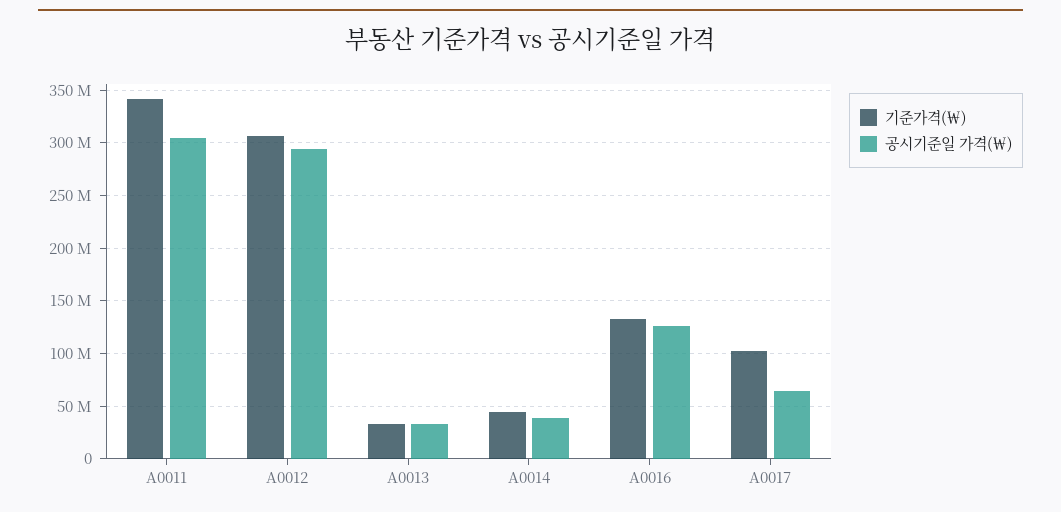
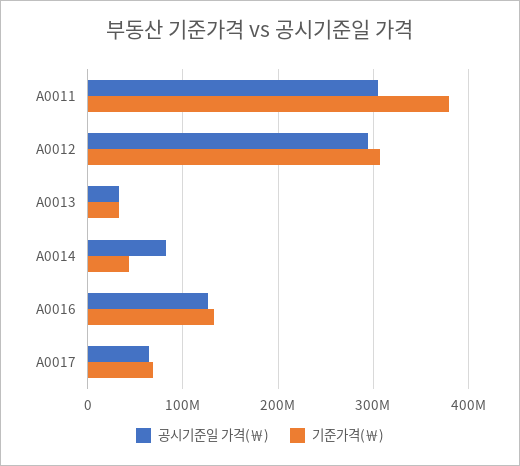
  {
    "기준가격(￦)": {
-     "A0011": 340000000,
+     "A0011": 380000000,
      "A0012": 310000000,
      "A0013": 30000000,
      "A0014": 40000000,
      "A0016": 130000000,
-     "A0017": 100000000
+     "A0017": 70000000
    },
    "공시기준일 가격(￦)": {
      "A0011": 310000000,
      "A0012": 290000000,
      "A0013": 30000000,
-     "A0014": 40000000,
+     "A0014": 80000000,
      "A0016": 130000000,
      "A0017": 60000000
    }
  }

